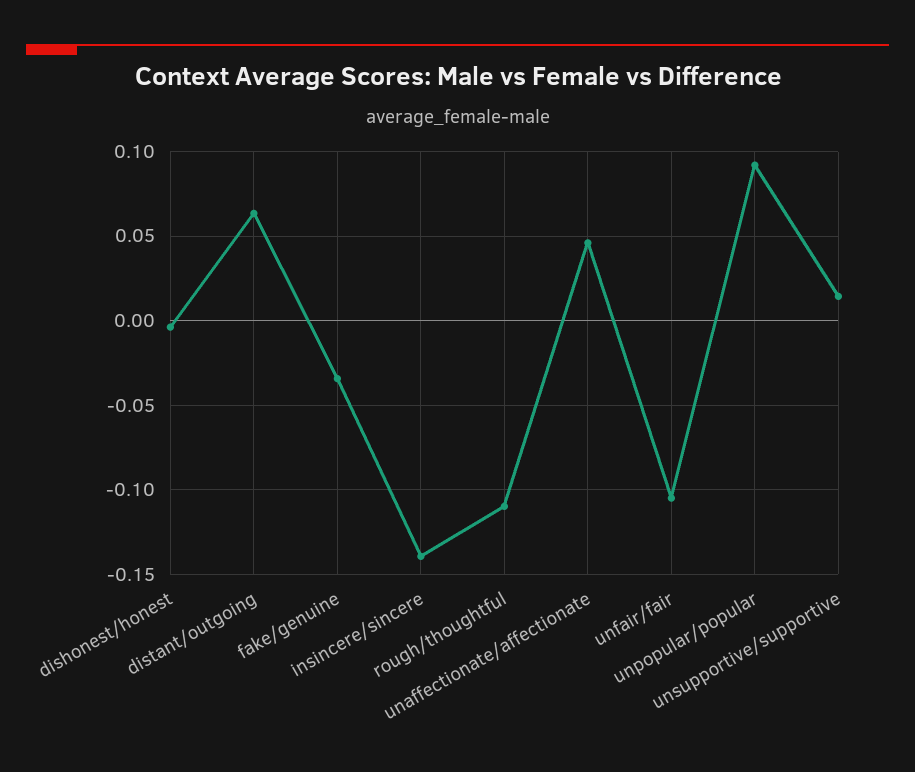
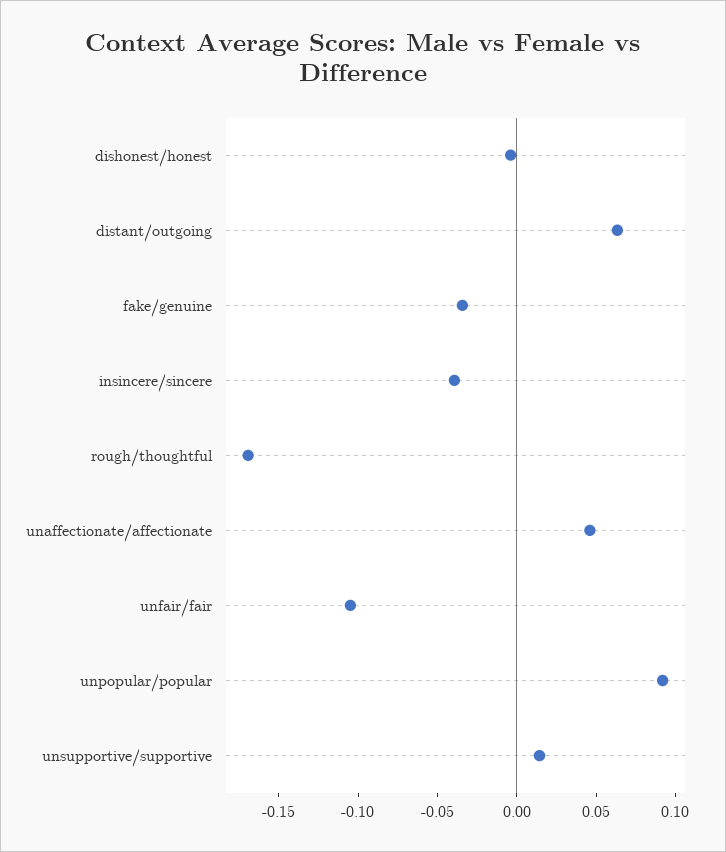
  {
    "dishonest/honest": -0.005,
    "distant/outgoing": 0.065,
    "fake/genuine": -0.035,
-   "insincere/sincere": -0.14,
+   "insincere/sincere": -0.04,
-   "rough/thoughtful": -0.11,
+   "rough/thoughtful": -0.17,
    "unaffectionate/affectionate": 0.045,
    "unfair/fair": -0.105,
    "unpopular/popular": 0.09,
    "unsupportive/supportive": 0.015
  }

